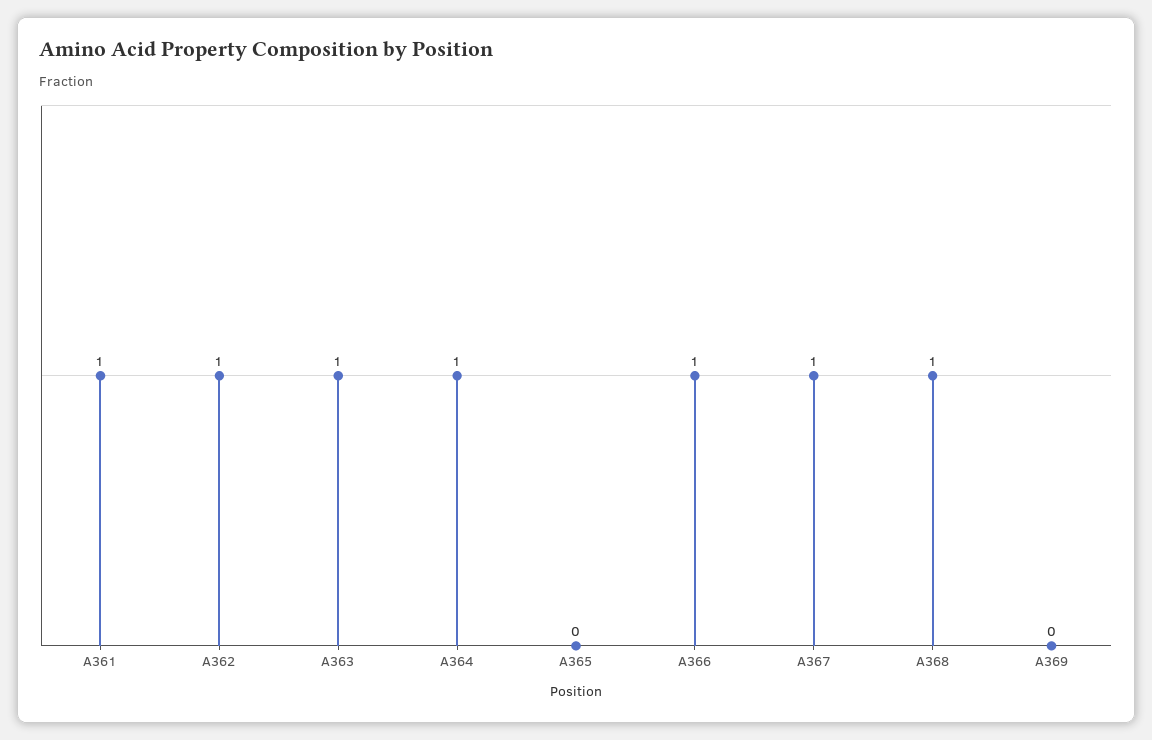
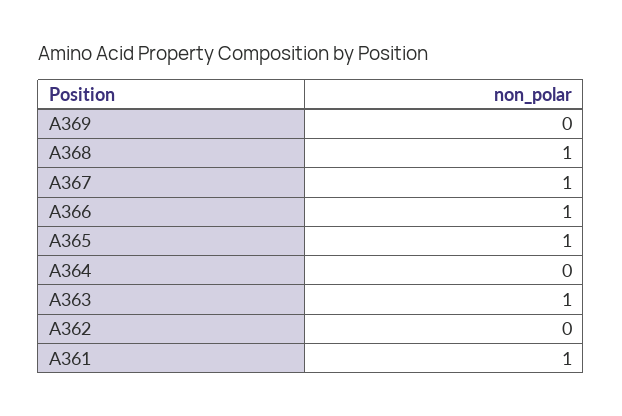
  {
    "A361": 1,
-   "A362": 1,
+   "A362": 0,
    "A363": 1,
-   "A364": 1,
+   "A364": 0,
-   "A365": 0,
+   "A365": 1,
    "A366": 1,
    "A367": 1,
    "A368": 1,
    "A369": 0
  }

